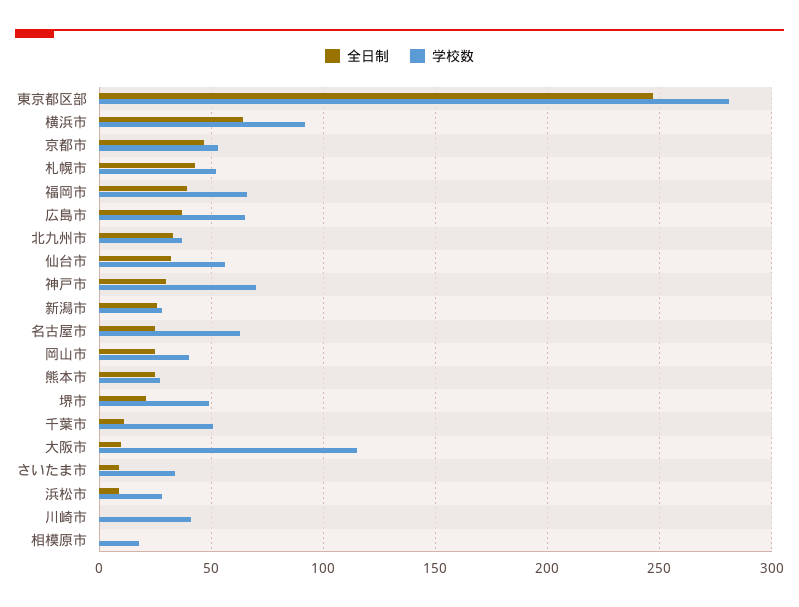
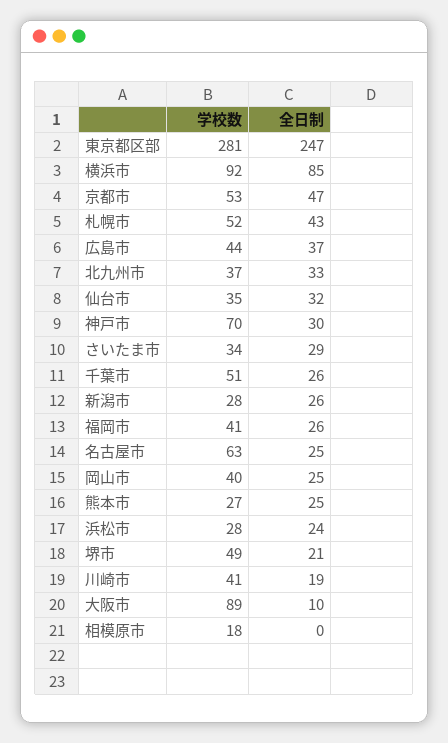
  {
    "全日制": {
      "東京都区部": 247,
-     "横浜市": 65,
+     "横浜市": 85,
      "京都市": 47,
      "札幌市": 43,
-     "福岡市": 40,
+     "福岡市": 26,
      "広島市": 37,
      "北九州市": 33,
      "仙台市": 32,
      "神戸市": 30,
      "新潟市": 26,
      "名古屋市": 25,
      "岡山市": 25,
      "熊本市": 25,
      "堺市": 21,
-     "千葉市": 10,
+     "千葉市": 26,
      "大阪市": 10,
-     "さいたま市": 10,
+     "さいたま市": 29,
-     "浜松市": 10,
+     "浜松市": 24,
-     "川崎市": 0,
+     "川崎市": 19,
      "相模原市": 0
    },
    "学校数": {
      "東京都区部": 281,
      "横浜市": 92,
      "京都市": 53,
      "札幌市": 52,
-     "福岡市": 65,
+     "福岡市": 41,
-     "広島市": 65,
+     "広島市": 44,
      "北九州市": 37,
-     "仙台市": 55,
+     "仙台市": 35,
      "神戸市": 70,
      "新潟市": 28,
      "名古屋市": 63,
      "岡山市": 40,
      "熊本市": 27,
      "堺市": 49,
      "千葉市": 51,
-     "大阪市": 115,
+     "大阪市": 89,
      "さいたま市": 34,
      "浜松市": 28,
      "川崎市": 41,
      "相模原市": 18
    }
  }

